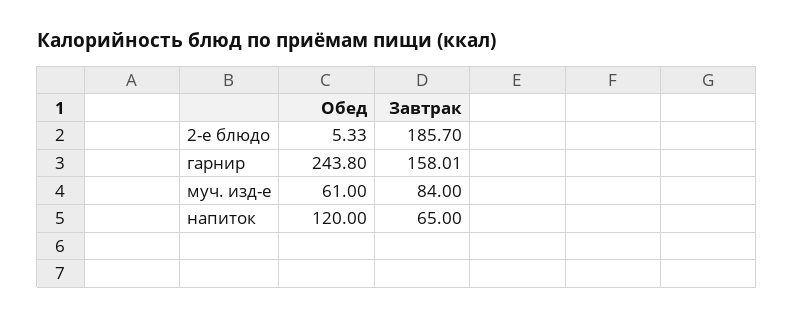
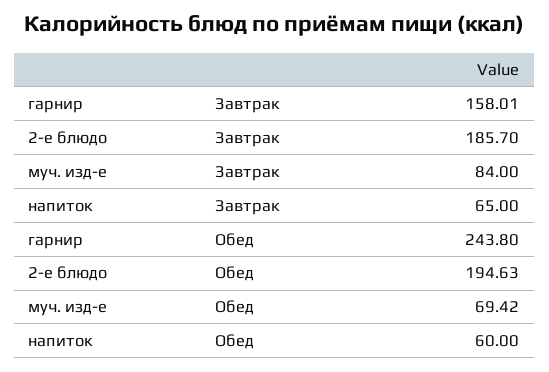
  {
    "Обед": {
-     "2-е блюдо": 5.33,
+     "2-е блюдо": 194.63,
      "гарнир": 243.8,
-     "муч. изд-е": 61,
+     "муч. изд-е": 69.42,
-     "напиток": 120
+     "напиток": 60
    },
    "Завтрак": {
      "2-е блюдо": 185.7,
      "гарнир": 158.01,
      "муч. изд-е": 84,
      "напиток": 65
    }
  }

